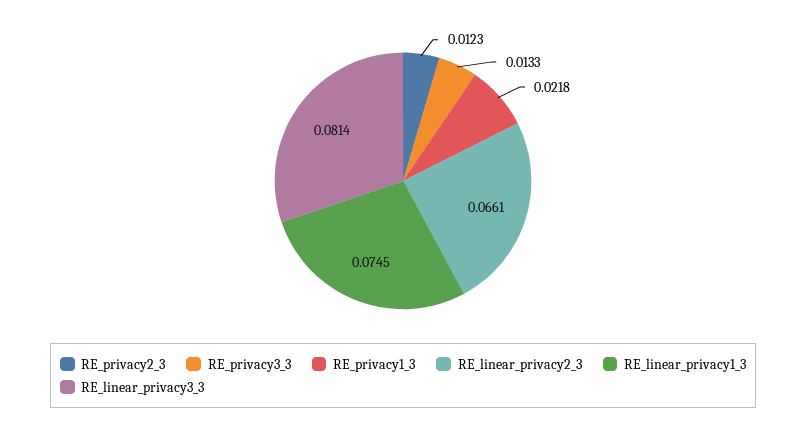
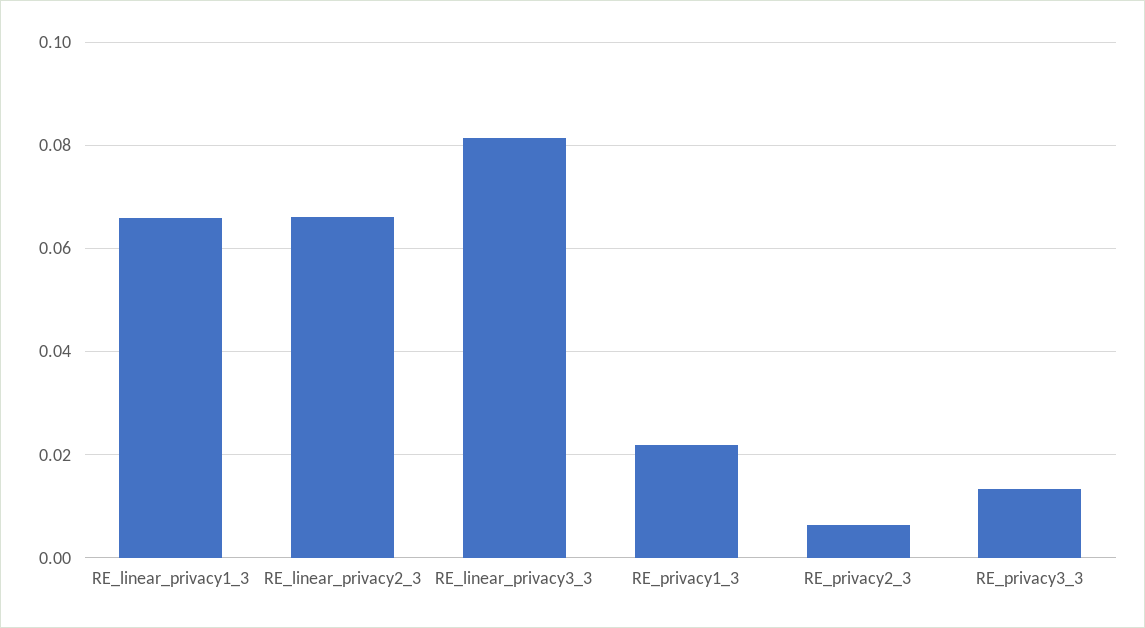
  {
-   "RE_privacy2_3": 0.0123,
+   "RE_privacy2_3": 0.006,
    "RE_privacy3_3": 0.0133,
    "RE_privacy1_3": 0.0218,
    "RE_linear_privacy2_3": 0.0661,
-   "RE_linear_privacy1_3": 0.0745,
+   "RE_linear_privacy1_3": 0.066,
    "RE_linear_privacy3_3": 0.0814
  }

